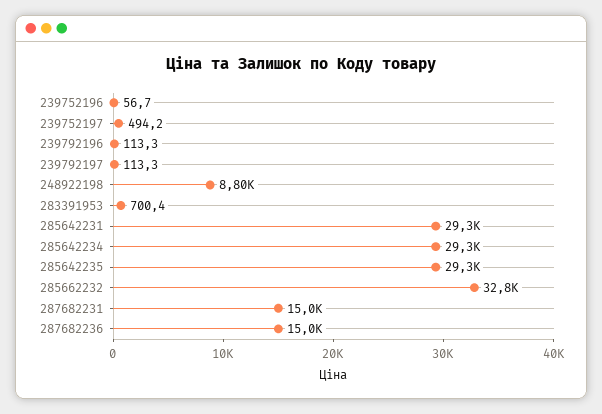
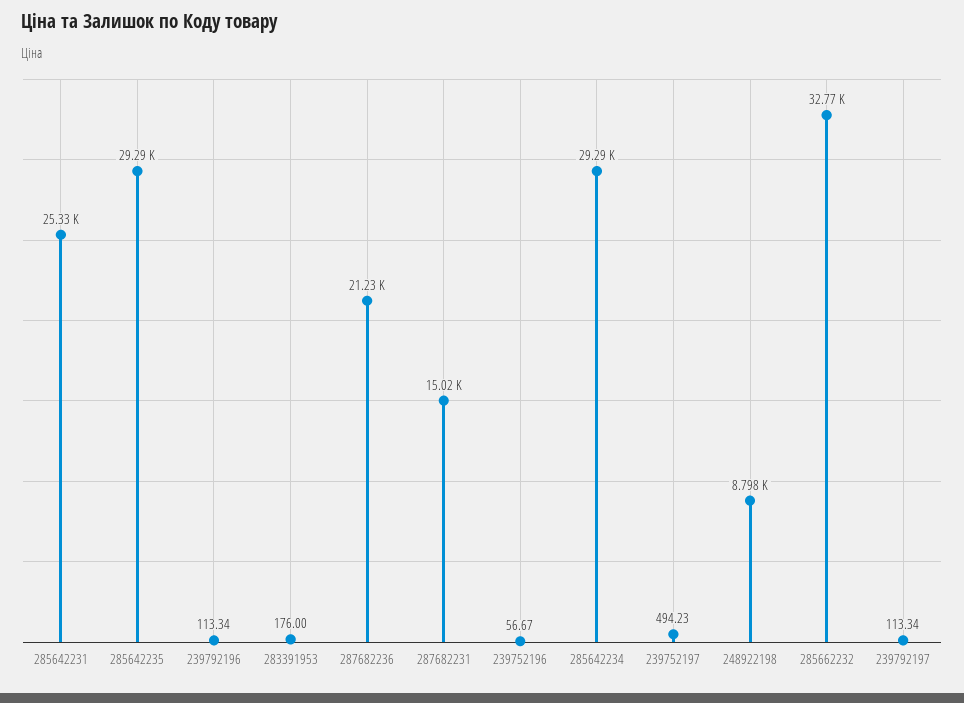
  {
    "239752196": 56.67,
    "239752197": 494.23,
    "239792196": 113.34,
    "239792197": 113.34,
    "248922198": 8798,
-   "283391953": 700.4,
+   "283391953": 176,
-   "285642231": 29300,
+   "285642231": 25330,
    "285642234": 29290,
    "285642235": 29290,
    "285662232": 32770,
    "287682231": 15020,
-   "287682236": 15000
+   "287682236": 21230
  }

